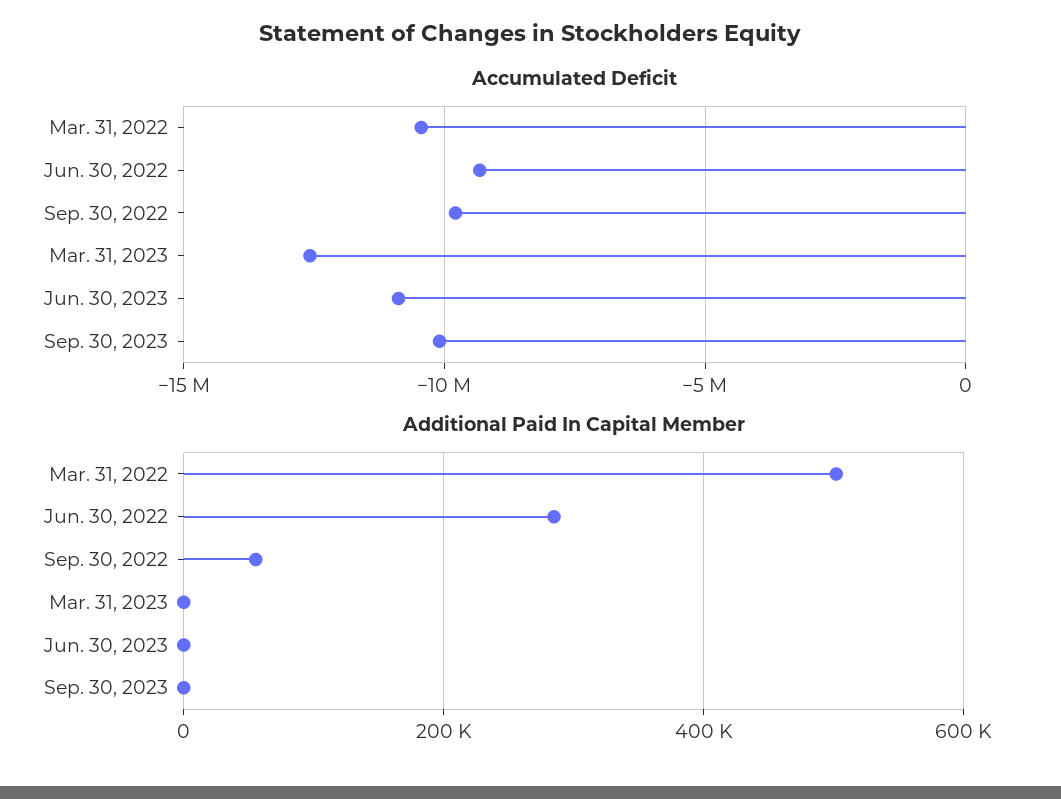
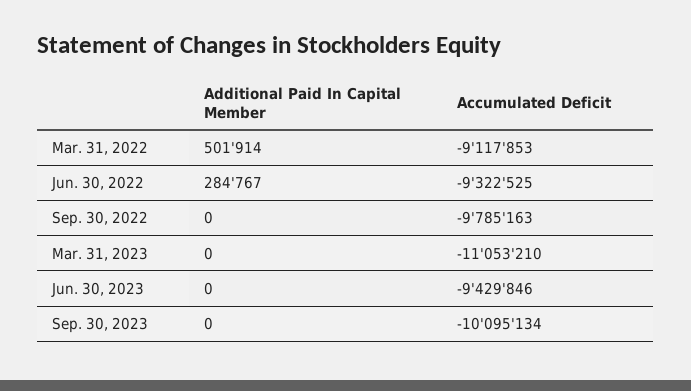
  {
    "Accumulated Deficit": {
-     "Mar. 31, 2022": -10500000,
+     "Mar. 31, 2022": -9117853,
      "Jun. 30, 2022": -9322525,
      "Sep. 30, 2022": -9785163,
-     "Mar. 31, 2023": -12500000,
+     "Mar. 31, 2023": -11053210,
-     "Jun. 30, 2023": -11000000,
+     "Jun. 30, 2023": -9429846,
      "Sep. 30, 2023": -10095134
    },
    "Additional Paid In Capital Member": {
      "Mar. 31, 2022": 501914,
      "Jun. 30, 2022": 284767,
-     "Sep. 30, 2022": 60000,
+     "Sep. 30, 2022": 0,
      "Mar. 31, 2023": 0,
      "Jun. 30, 2023": 0,
      "Sep. 30, 2023": 0
    }
  }

